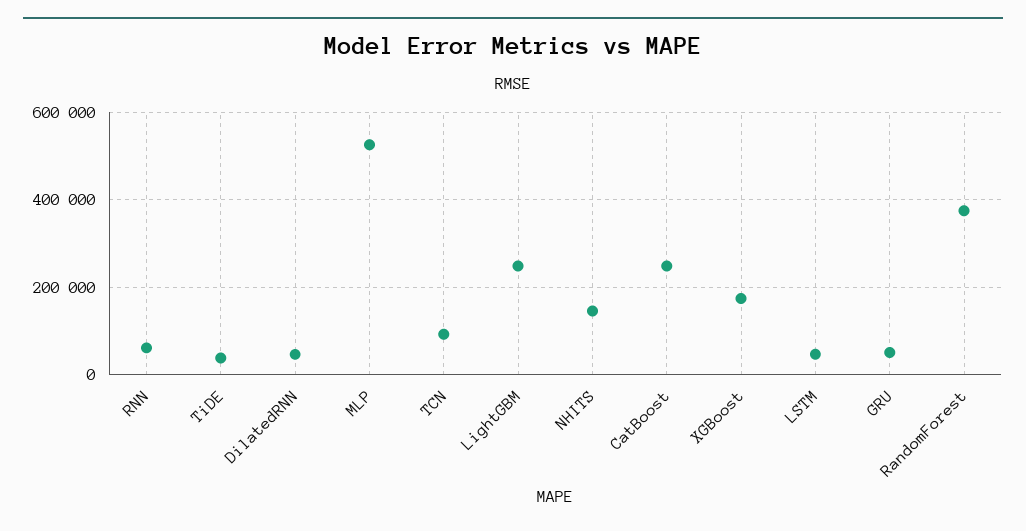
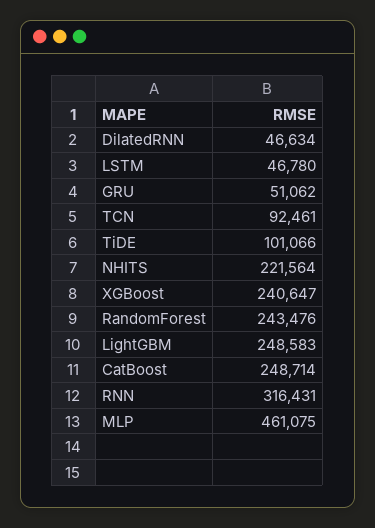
  {
-   "RNN": 60000,
+   "RNN": 316431,
-   "TiDE": 40000,
+   "TiDE": 101066,
    "DilatedRNN": 46634,
-   "MLP": 520000,
+   "MLP": 461075,
    "TCN": 92461,
    "LightGBM": 248583,
-   "NHITS": 140000,
+   "NHITS": 221564,
    "CatBoost": 248714,
-   "XGBoost": 180000,
+   "XGBoost": 240647,
    "LSTM": 46780,
    "GRU": 51062,
-   "RandomForest": 380000
+   "RandomForest": 243476
  }

